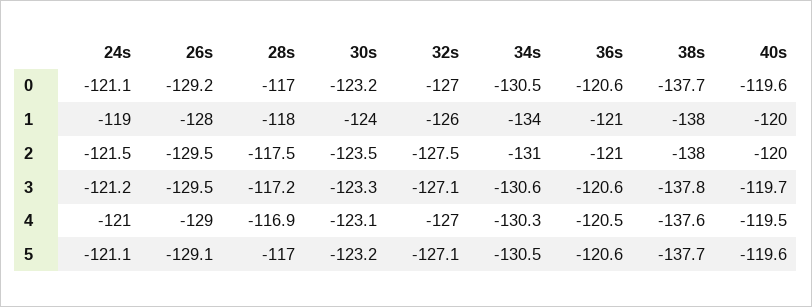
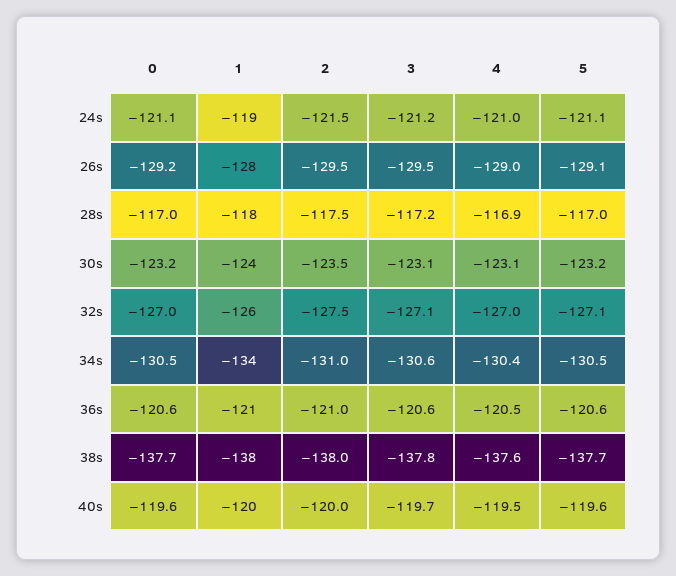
  {
    "24s": {
      "0": -121.1,
      "1": -119,
      "2": -121.5,
      "3": -121.2,
      "4": -121,
      "5": -121.1
    },
    "26s": {
      "0": -129.2,
      "1": -128,
      "2": -129.5,
      "3": -129.5,
      "4": -129,
      "5": -129.1
    },
    "28s": {
      "0": -117,
      "1": -118,
      "2": -117.5,
      "3": -117.2,
      "4": -116.9,
      "5": -117
    },
    "30s": {
      "0": -123.2,
      "1": -124,
      "2": -123.5,
-     "3": -123.3,
+     "3": -123.1,
      "4": -123.1,
      "5": -123.2
    },
    "32s": {
      "0": -127,
      "1": -126,
      "2": -127.5,
      "3": -127.1,
      "4": -127,
      "5": -127.1
    },
    "34s": {
      "0": -130.5,
      "1": -134,
      "2": -131,
      "3": -130.6,
-     "4": -130.3,
+     "4": -130.4,
      "5": -130.5
    },
    "36s": {
      "0": -120.6,
      "1": -121,
      "2": -121,
      "3": -120.6,
      "4": -120.5,
      "5": -120.6
    },
    "38s": {
      "0": -137.7,
      "1": -138,
      "2": -138,
      "3": -137.8,
      "4": -137.6,
      "5": -137.7
    },
    "40s": {
      "0": -119.6,
      "1": -120,
      "2": -120,
      "3": -119.7,
      "4": -119.5,
      "5": -119.6
    }
  }

